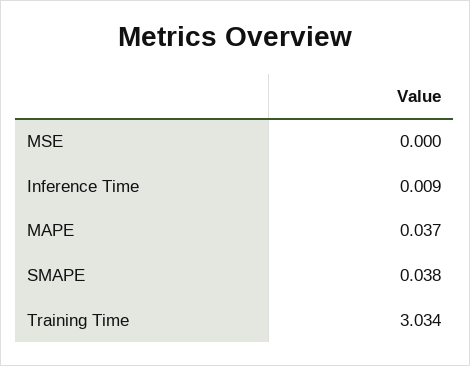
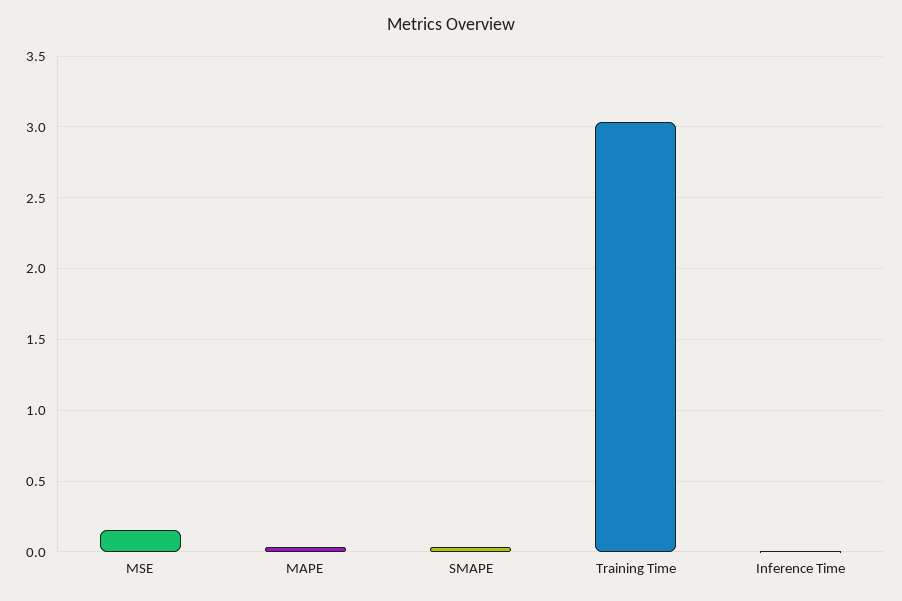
  {
-   "MSE": 0,
+   "MSE": 0.15,
    "Inference Time": 0.009,
    "MAPE": 0.037,
    "SMAPE": 0.038,
    "Training Time": 3.034
  }

